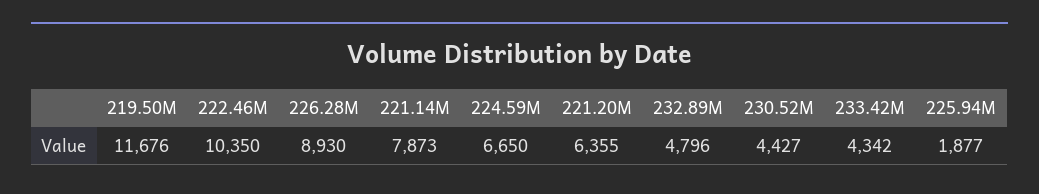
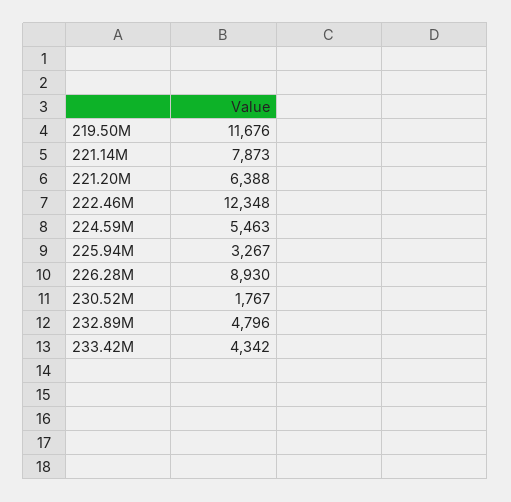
  {
    "219.50M": 11676,
-   "222.46M": 10350,
+   "222.46M": 12348,
    "226.28M": 8930,
    "221.14M": 7873,
-   "224.59M": 6650,
+   "224.59M": 5463,
-   "221.20M": 6355,
+   "221.20M": 6388,
    "232.89M": 4796,
-   "230.52M": 4427,
+   "230.52M": 1767,
    "233.42M": 4342,
-   "225.94M": 1877
+   "225.94M": 3267
  }

